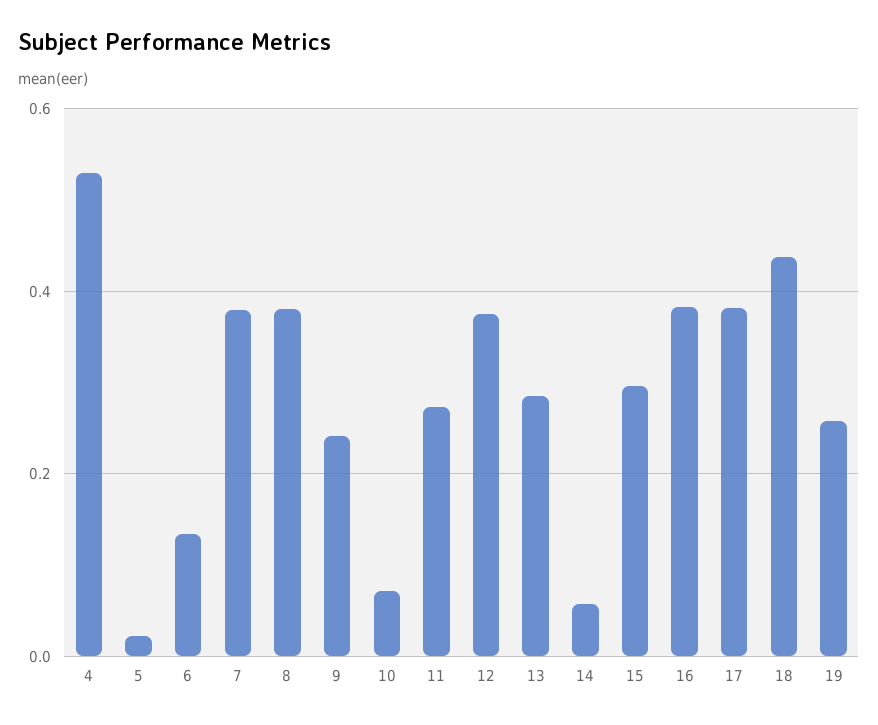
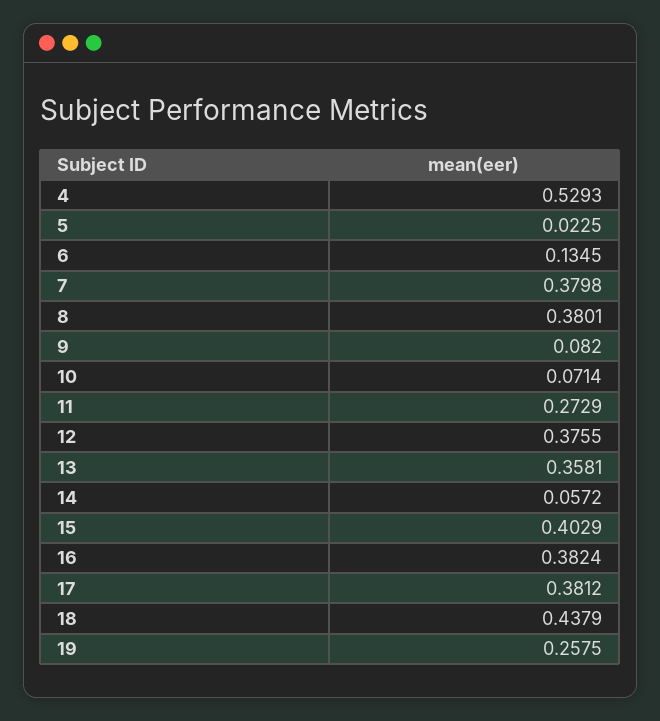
  {
    "4": 0.5293,
    "5": 0.0225,
    "6": 0.1345,
    "7": 0.3798,
    "8": 0.3801,
-   "9": 0.24,
+   "9": 0.082,
    "10": 0.0714,
    "11": 0.2729,
    "12": 0.3755,
-   "13": 0.28,
+   "13": 0.3581,
    "14": 0.0572,
-   "15": 0.3,
+   "15": 0.4029,
    "16": 0.3824,
    "17": 0.3812,
    "18": 0.4379,
    "19": 0.2575
  }

